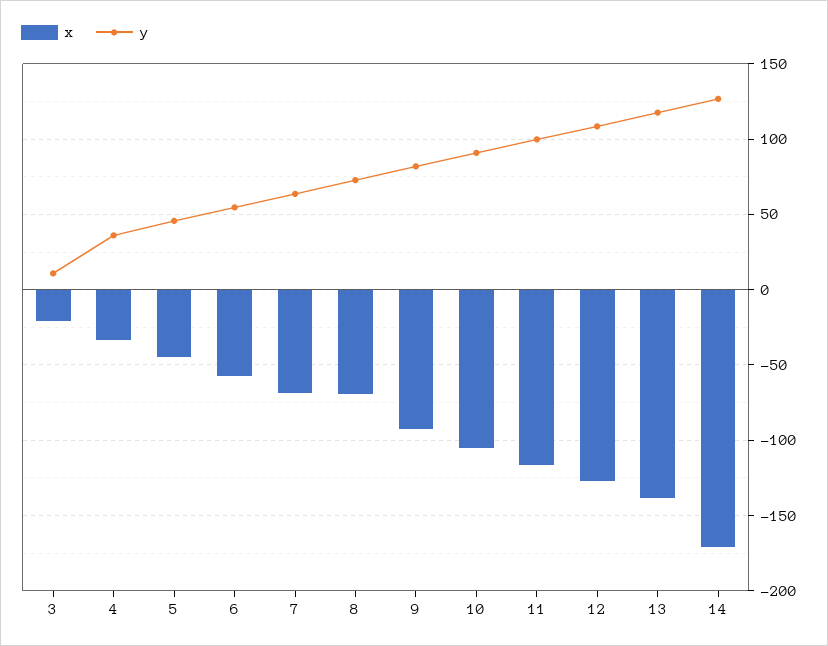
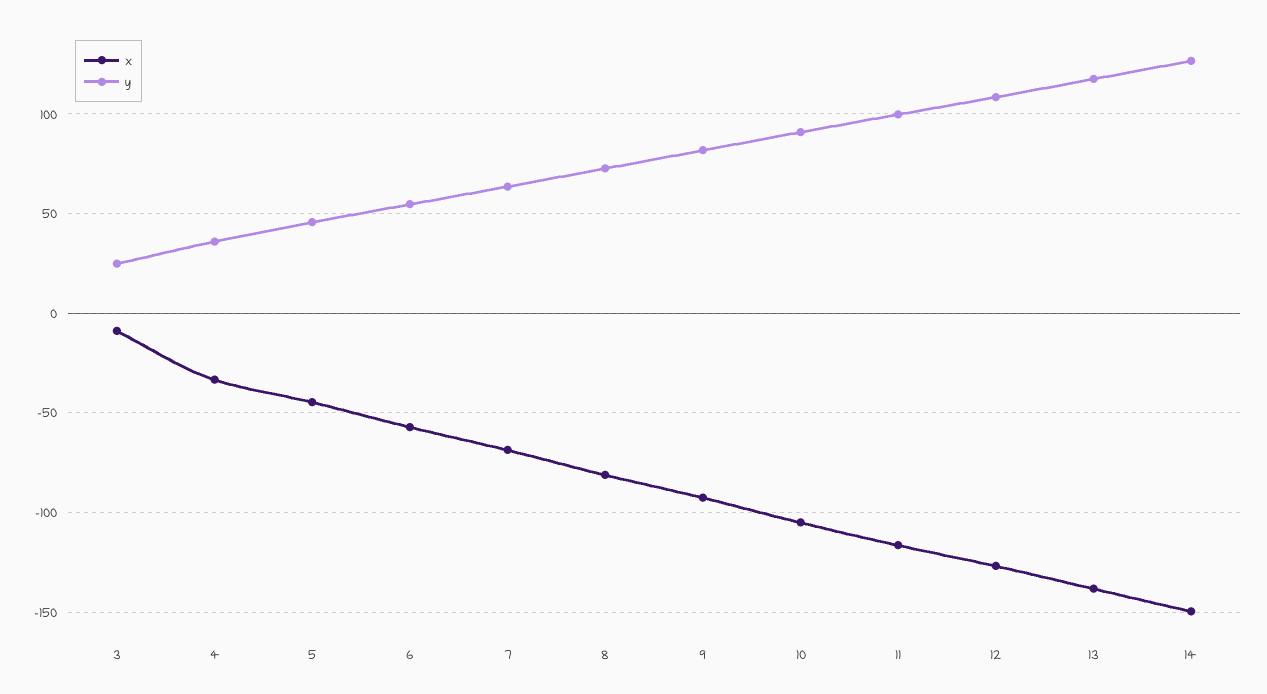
  {
    "x": {
-     "3": -20,
+     "3": -10,
      "4": -35,
      "5": -45,
      "6": -55,
      "7": -70,
-     "8": -70,
+     "8": -80,
      "9": -95,
      "10": -105,
      "11": -115,
      "12": -125,
      "13": -140,
-     "14": -170
+     "14": -150
    },
    "y": {
-     "3": 10,
+     "3": 25,
      "4": 35,
      "5": 45,
      "6": 55,
      "7": 65,
      "8": 75,
      "9": 80,
      "10": 90,
      "11": 100,
      "12": 110,
      "13": 120,
      "14": 125
    }
  }

